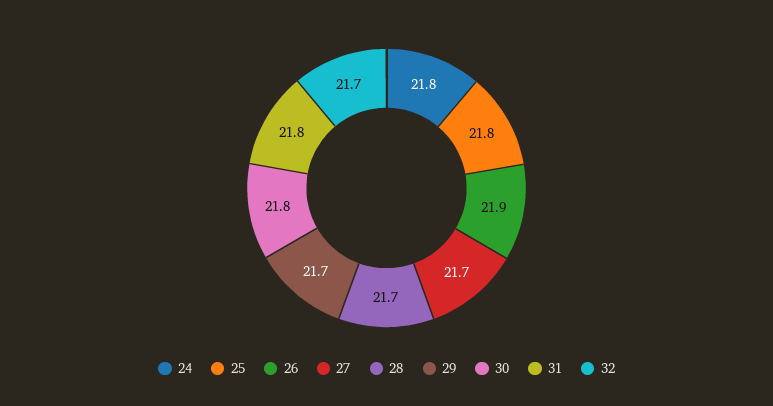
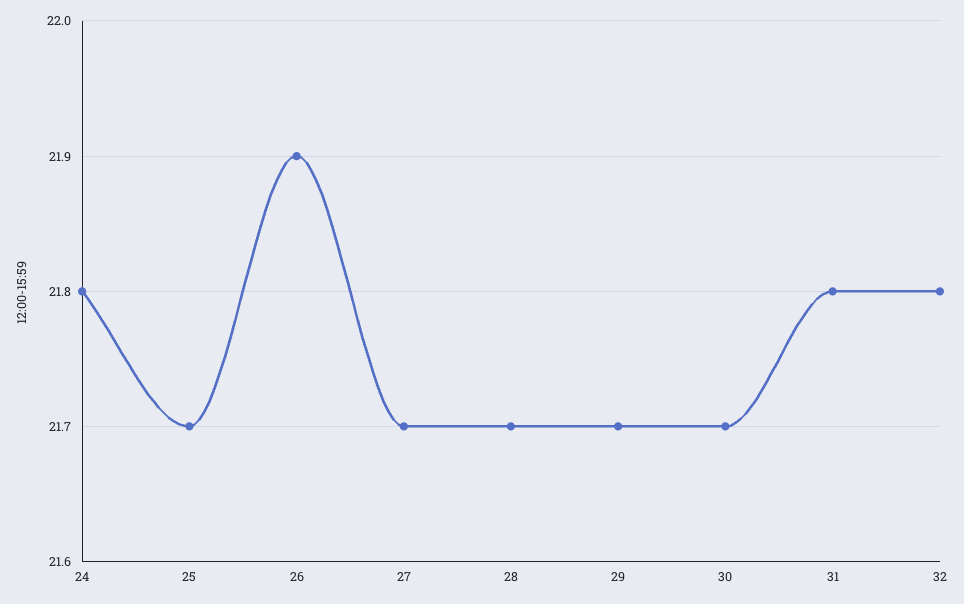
  {
    "24": 21.8,
-   "25": 21.8,
+   "25": 21.7,
    "26": 21.9,
    "27": 21.7,
    "28": 21.7,
    "29": 21.7,
-   "30": 21.8,
+   "30": 21.7,
    "31": 21.8,
-   "32": 21.7
+   "32": 21.8
  }

